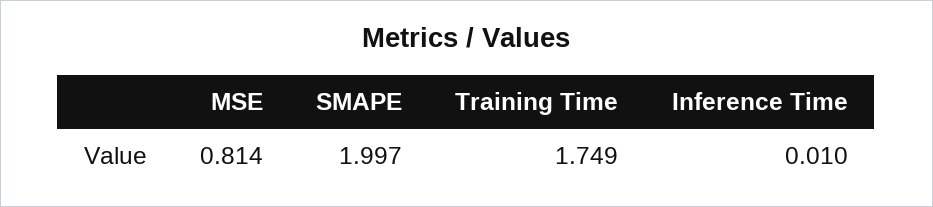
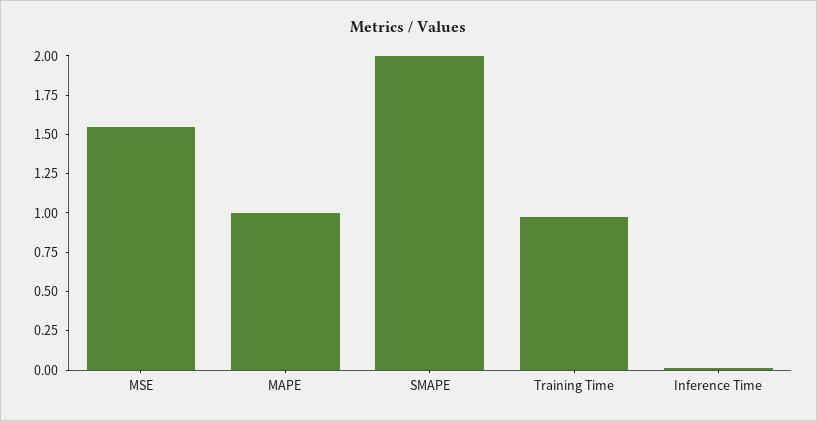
  {
-   "MSE": 0.814,
+   "MSE": 1.5,
    "SMAPE": 1.997,
-   "Training Time": 1.749,
+   "Training Time": 1,
-   "Inference Time": 0.01
+   "Inference Time": 0.01,
+   "MAPE": 1
  }

